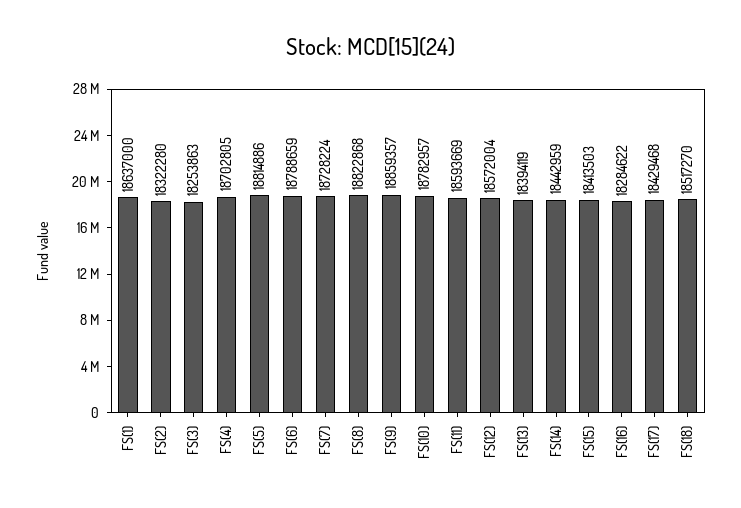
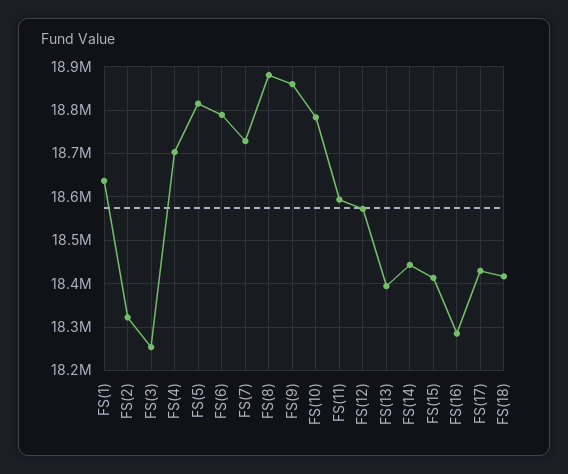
  {
    "FS(1)": 18637000,
    "FS(2)": 18322280,
    "FS(3)": 18253863,
    "FS(4)": 18702805,
    "FS(5)": 18814886,
    "FS(6)": 18788659,
    "FS(7)": 18728224,
-   "FS(8)": 18822868,
+   "FS(8)": 18880000,
    "FS(9)": 18859357,
    "FS(10)": 18782957,
    "FS(11)": 18593669,
    "FS(12)": 18572004,
    "FS(13)": 18394119,
    "FS(14)": 18442959,
    "FS(15)": 18413503,
    "FS(16)": 18284622,
    "FS(17)": 18429468,
-   "FS(18)": 18517270
+   "FS(18)": 18420000
  }

